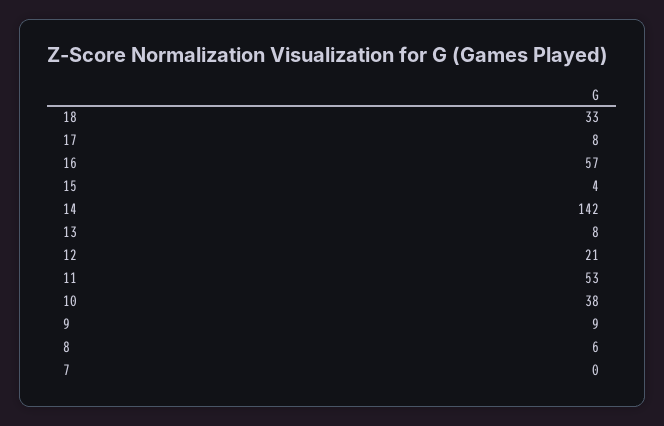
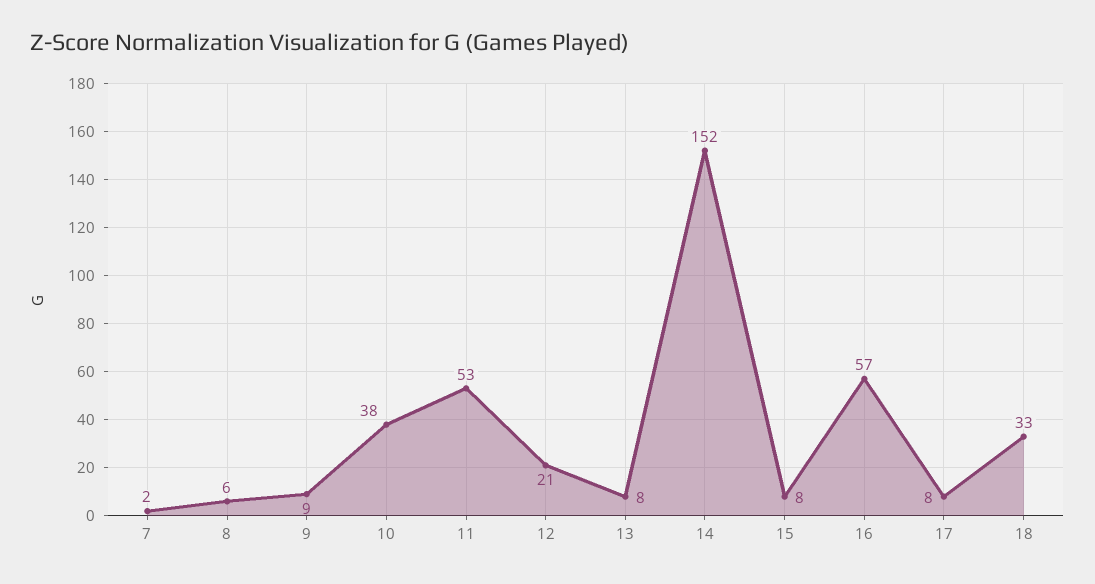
  {
    "18": 33,
    "17": 8,
    "16": 57,
-   "15": 4,
+   "15": 8,
-   "14": 142,
+   "14": 152,
    "13": 8,
    "12": 21,
    "11": 53,
    "10": 38,
    "9": 9,
    "8": 6,
-   "7": 0
+   "7": 2
  }

